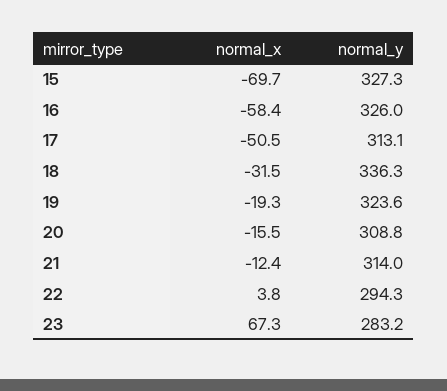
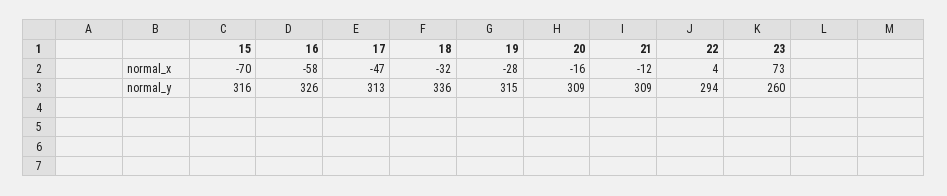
  {
    "normal_x": {
      "15": -69.7,
      "16": -58.4,
-     "17": -50.5,
+     "17": -47,
      "18": -31.5,
-     "19": -19.3,
+     "19": -28,
      "20": -15.5,
      "21": -12.4,
      "22": 3.8,
-     "23": 67.3
+     "23": 73
    },
    "normal_y": {
-     "15": 327.3,
+     "15": 316,
      "16": 326,
      "17": 313.1,
      "18": 336.3,
-     "19": 323.6,
+     "19": 315,
      "20": 308.8,
-     "21": 314,
+     "21": 309,
      "22": 294.3,
-     "23": 283.2
+     "23": 260
    }
  }

